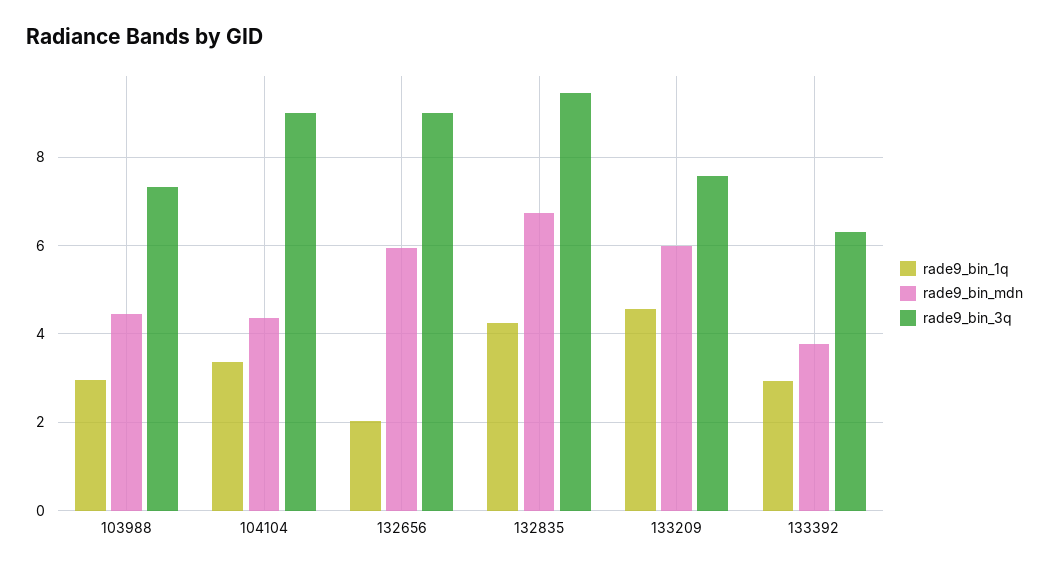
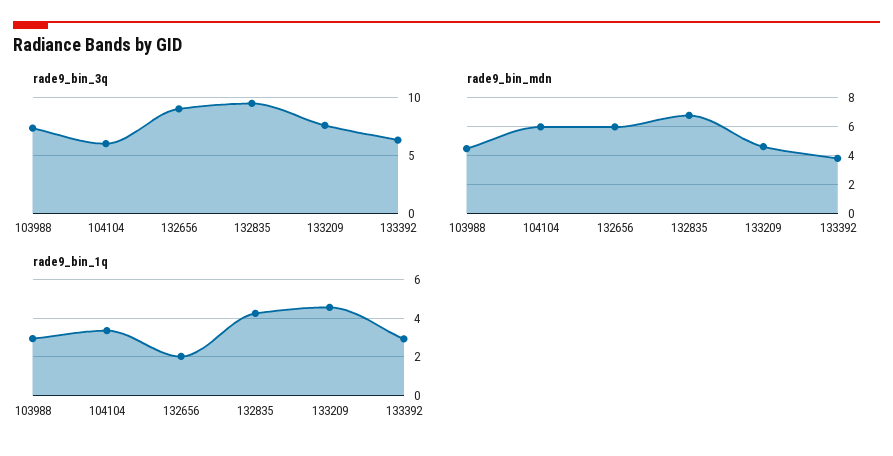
  {
    "rade9_bin_1q": {
      "103988": 3,
      "104104": 3.4,
      "132656": 2,
      "132835": 4.2,
      "133209": 4.6,
      "133392": 3
    },
    "rade9_bin_mdn": {
      "103988": 4.4,
-     "104104": 4.4,
+     "104104": 6,
      "132656": 6,
      "132835": 6.8,
-     "133209": 6,
+     "133209": 4.5,
      "133392": 3.8
    },
    "rade9_bin_3q": {
      "103988": 7.4,
-     "104104": 9,
+     "104104": 6,
      "132656": 9,
      "132835": 9.4,
      "133209": 7.6,
      "133392": 6.4
    }
  }

